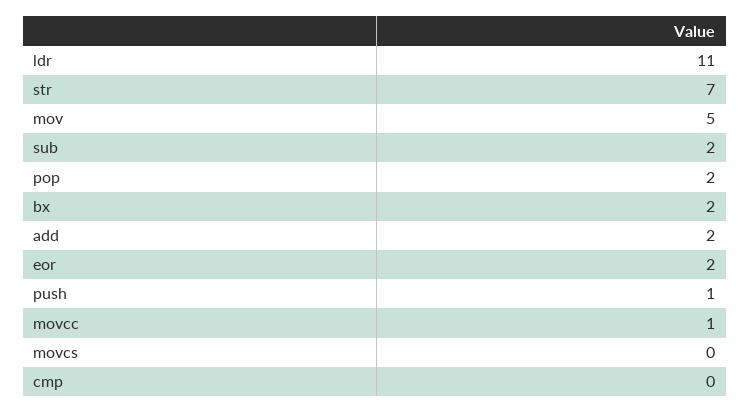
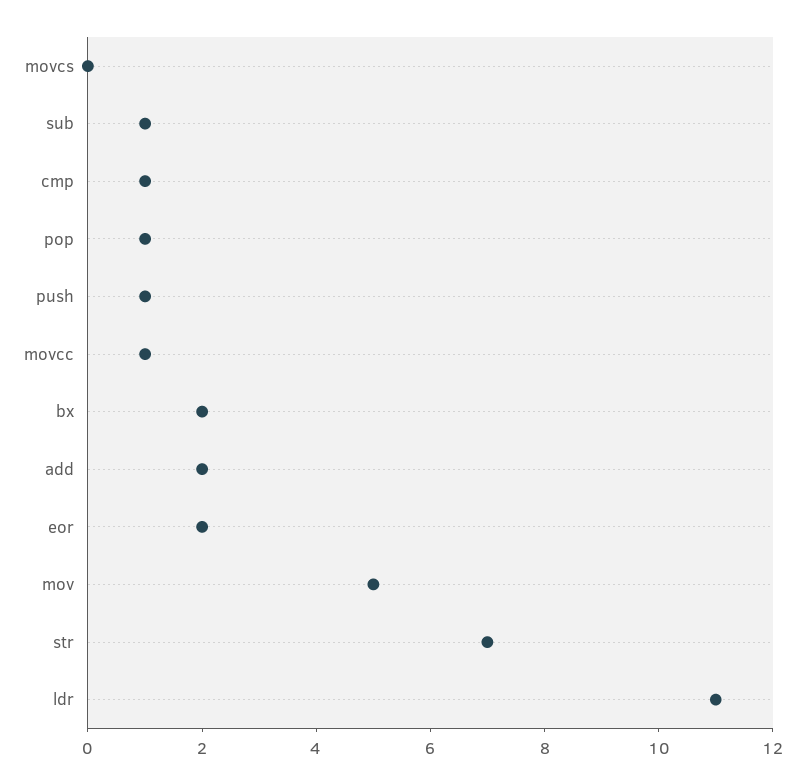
  {
    "ldr": 11,
    "str": 7,
    "mov": 5,
-   "sub": 2,
+   "sub": 1,
-   "pop": 2,
+   "pop": 1,
    "bx": 2,
    "add": 2,
    "eor": 2,
    "push": 1,
    "movcc": 1,
    "movcs": 0,
-   "cmp": 0
+   "cmp": 1
  }

